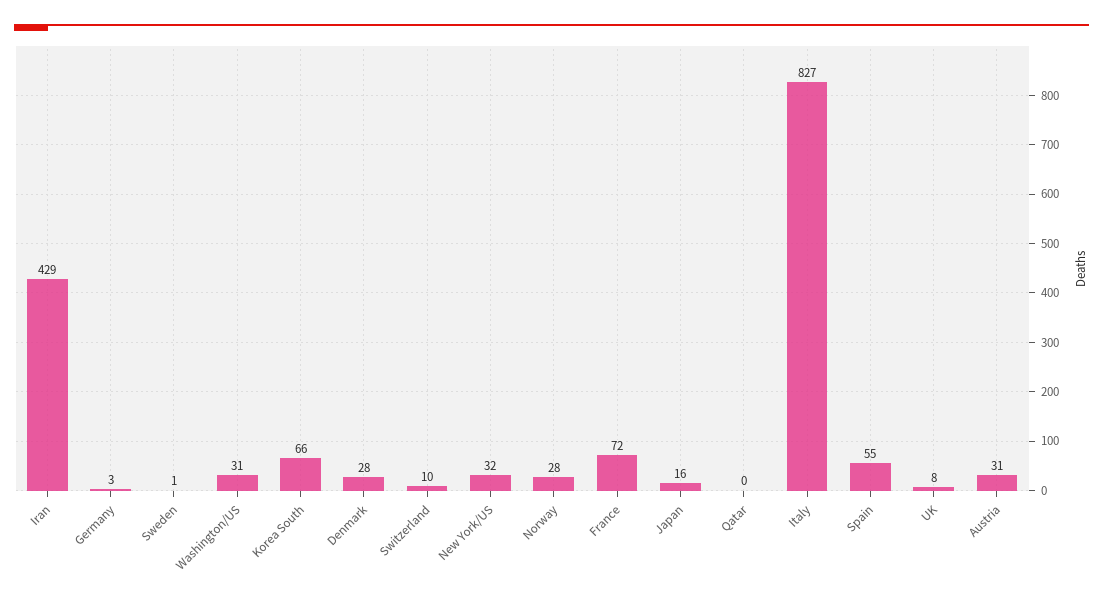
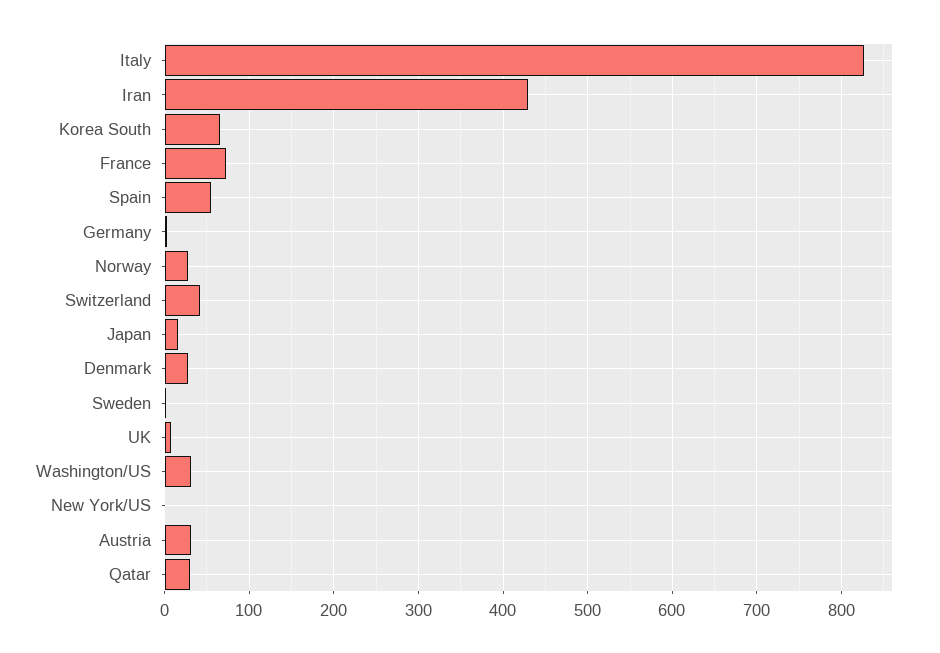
  {
    "Iran": 429,
    "Germany": 3,
    "Sweden": 1,
    "Washington/US": 31,
    "Korea South": 66,
    "Denmark": 28,
-   "Switzerland": 10,
+   "Switzerland": 40,
-   "New York/US": 32,
+   "New York/US": 0,
    "Norway": 28,
    "France": 72,
    "Japan": 16,
-   "Qatar": 0,
+   "Qatar": 30,
    "Italy": 827,
    "Spain": 55,
    "UK": 8,
    "Austria": 31
  }

